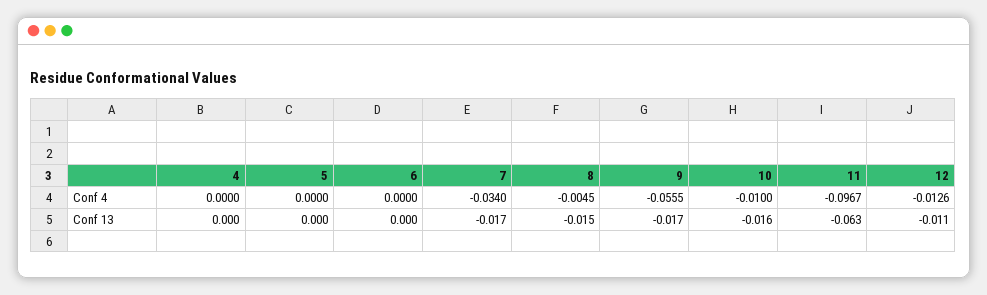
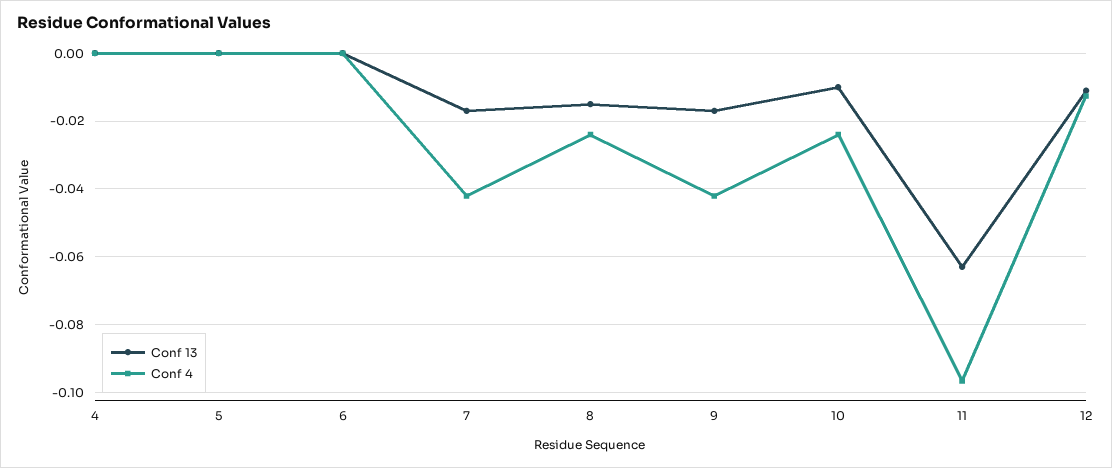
  {
    "Conf 4": {
      "4": 0,
      "5": 0,
      "6": 0,
-     "7": -0.034,
+     "7": -0.042,
-     "8": -0.0045,
+     "8": -0.024,
-     "9": -0.0555,
+     "9": -0.042,
-     "10": -0.01,
+     "10": -0.024,
      "11": -0.0967,
      "12": -0.0126
    },
    "Conf 13": {
      "4": 0,
      "5": 0,
      "6": 0,
      "7": -0.017,
      "8": -0.015,
      "9": -0.017,
-     "10": -0.016,
+     "10": -0.01,
      "11": -0.063,
      "12": -0.011
    }
  }

